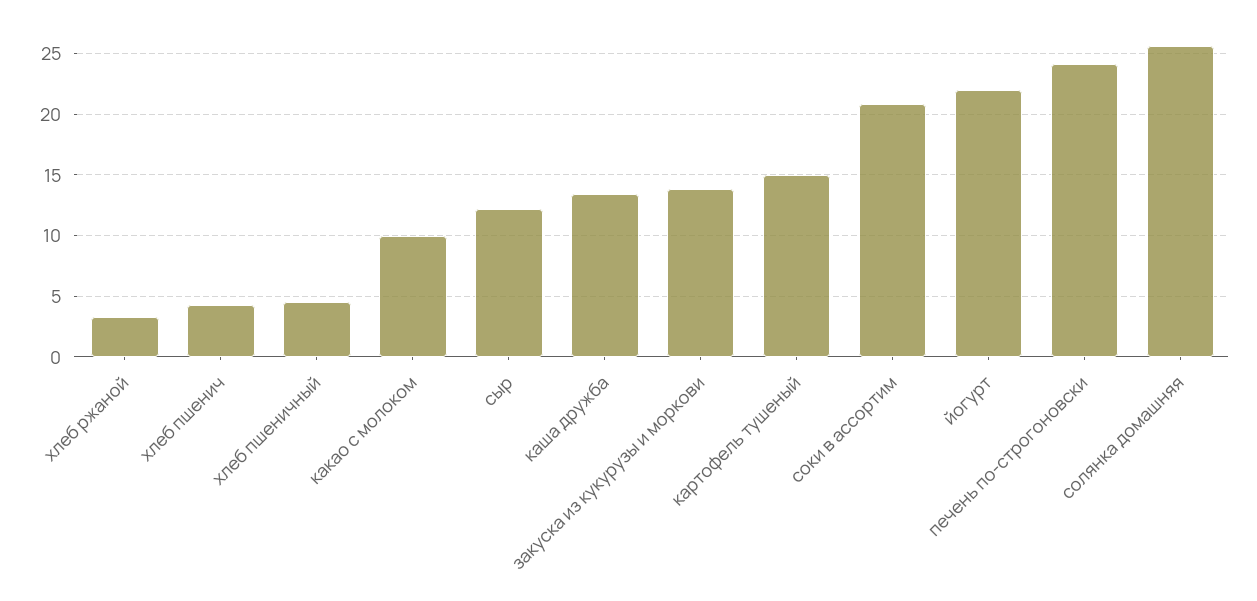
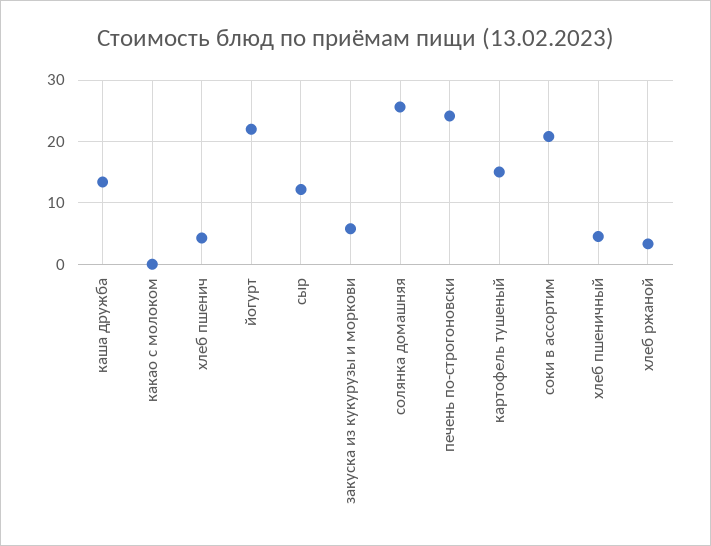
  {
    "хлеб ржаной": 3.5,
    "хлеб пшенич": 4.5,
    "хлеб пшеничный": 4.5,
-   "какао с молоком": 10,
+   "какао с молоком": 0,
    "сыр": 12,
    "каша дружба": 13.5,
-   "закуска из кукурузы и моркови": 14,
+   "закуска из кукурузы и моркови": 6,
    "картофель тушеный": 15,
    "соки в ассортим": 21,
    "йогурт": 22,
    "печень по-строгоновски": 24,
    "солянка домашняя": 25.5
  }

